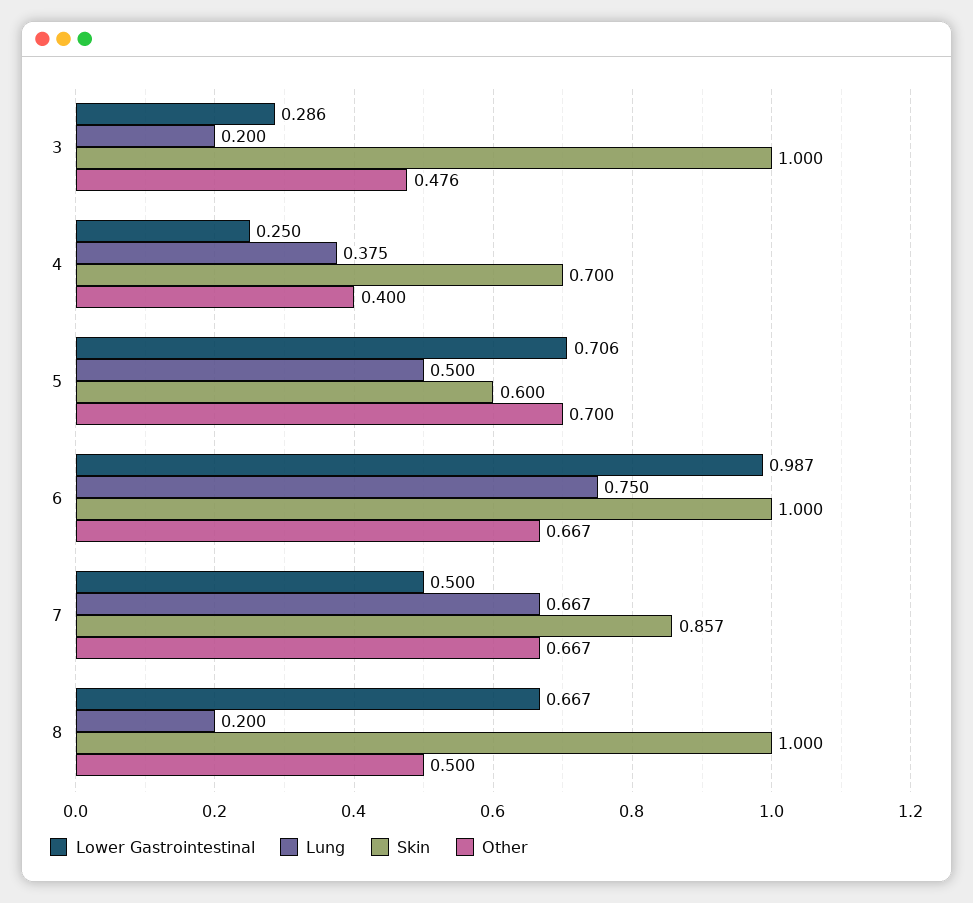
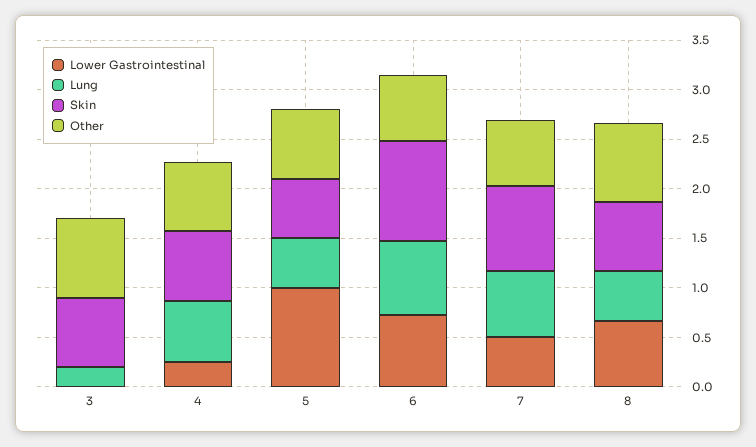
  {
    "Lower Gastrointestinal": {
-     "3": 0.286,
+     "3": 0,
      "4": 0.25,
-     "5": 0.706,
+     "5": 1,
-     "6": 0.987,
+     "6": 0.7,
      "7": 0.5,
      "8": 0.667
    },
    "Lung": {
      "3": 0.2,
-     "4": 0.375,
+     "4": 0.6,
      "5": 0.5,
      "6": 0.75,
      "7": 0.667,
-     "8": 0.2
+     "8": 0.5
    },
    "Skin": {
-     "3": 1,
+     "3": 0.7,
      "4": 0.7,
      "5": 0.6,
      "6": 1,
      "7": 0.857,
-     "8": 1
+     "8": 0.7
    },
    "Other": {
-     "3": 0.476,
+     "3": 0.8,
-     "4": 0.4,
+     "4": 0.7,
      "5": 0.7,
      "6": 0.667,
      "7": 0.667,
-     "8": 0.5
+     "8": 0.8
    }
  }

